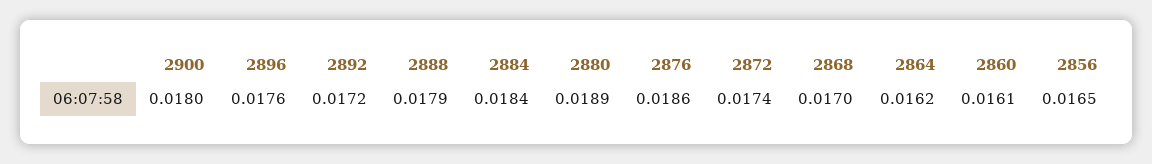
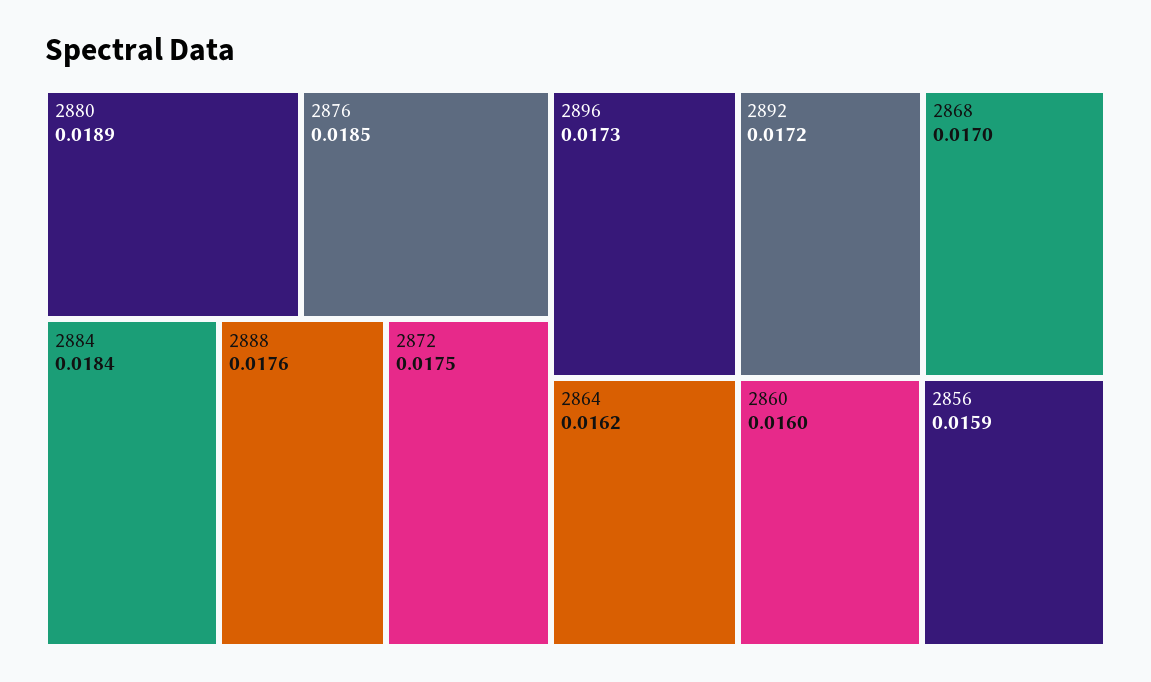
  {
-   "2900": 0.018,
-   "2896": 0.0176,
+   "2896": 0.0173,
    "2892": 0.0172,
-   "2888": 0.0179,
+   "2888": 0.0176,
    "2884": 0.0184,
    "2880": 0.0189,
-   "2876": 0.0186,
+   "2876": 0.0185,
-   "2872": 0.0174,
+   "2872": 0.0175,
    "2868": 0.017,
    "2864": 0.0162,
-   "2860": 0.0161,
+   "2860": 0.016,
-   "2856": 0.0165
+   "2856": 0.0159
  }

